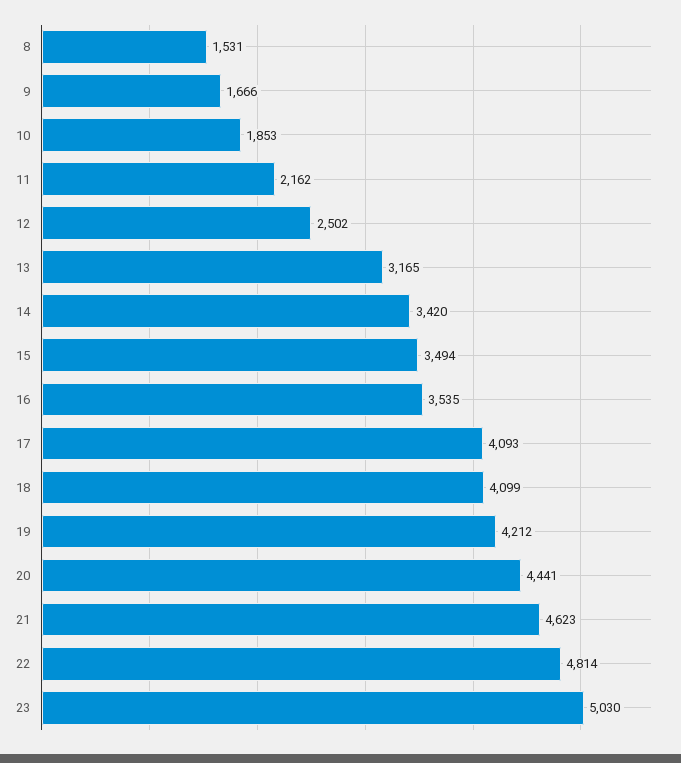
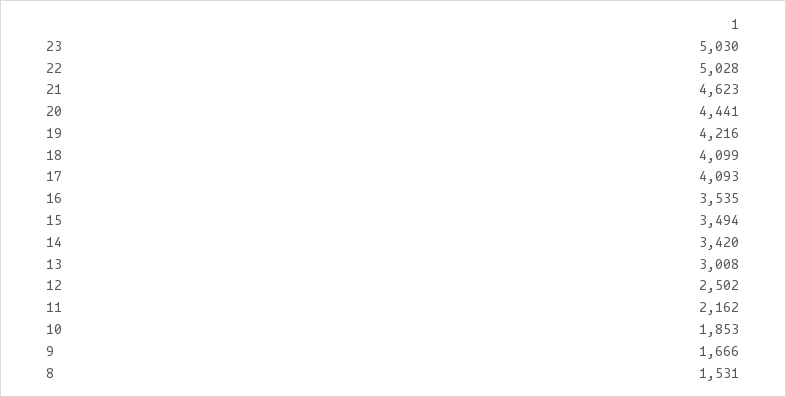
  {
    "8": 1531,
    "9": 1666,
    "10": 1853,
    "11": 2162,
    "12": 2502,
-   "13": 3165,
+   "13": 3008,
    "14": 3420,
    "15": 3494,
    "16": 3535,
    "17": 4093,
    "18": 4099,
-   "19": 4212,
+   "19": 4216,
    "20": 4441,
    "21": 4623,
-   "22": 4814,
+   "22": 5028,
    "23": 5030
  }

